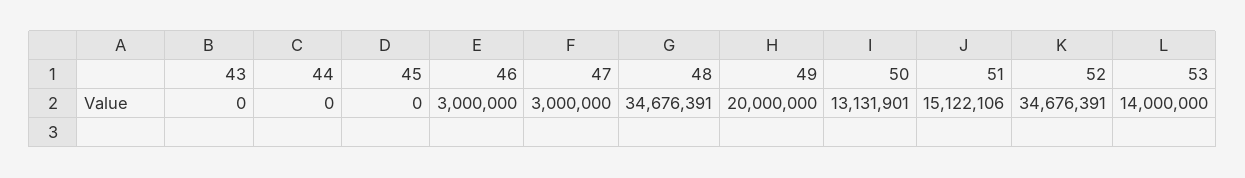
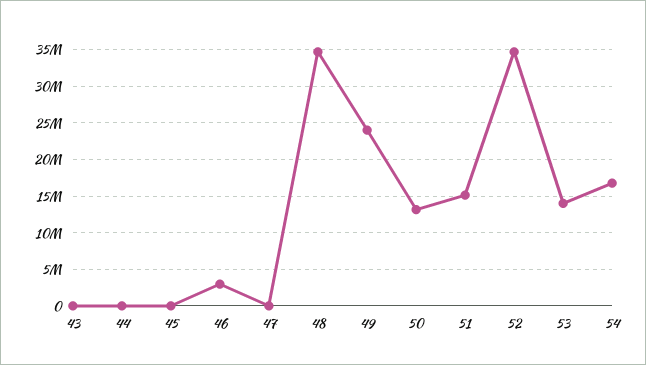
  {
    "43": 0,
    "44": 0,
    "45": 0,
    "46": 3000000,
-   "47": 3000000,
+   "47": 0,
    "48": 34676391,
-   "49": 20000000,
+   "49": 24000000,
    "50": 13131901,
    "51": 15122106,
    "52": 34676391,
-   "53": 14000000
+   "53": 14000000,
+   "54": 17000000
  }

